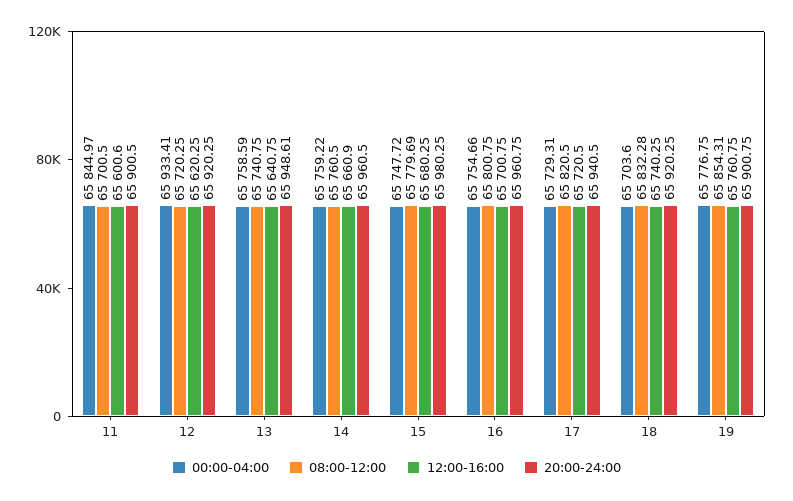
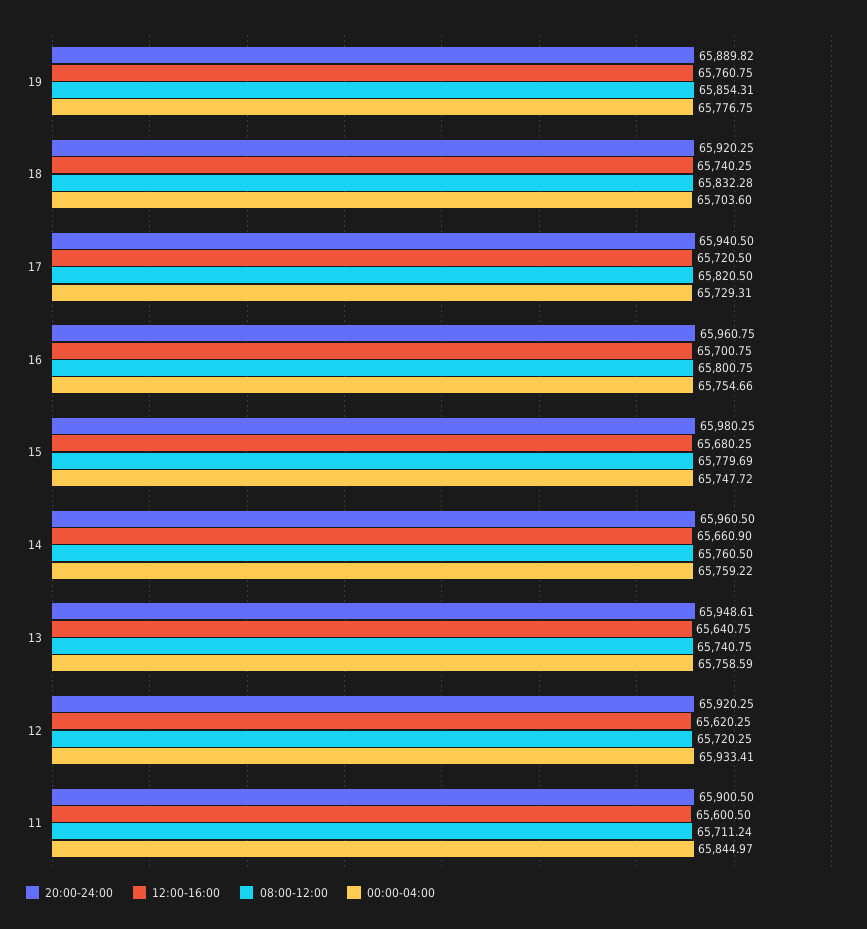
  {
    "00:00-04:00": {
      "11": 65844.97,
      "12": 65933.41,
      "13": 65758.59,
      "14": 65759.22,
      "15": 65747.72,
      "16": 65754.66,
      "17": 65729.31,
      "18": 65703.6,
      "19": 65776.75
    },
    "08:00-12:00": {
-     "11": 65700.5,
+     "11": 65711.24,
      "12": 65720.25,
      "13": 65740.75,
      "14": 65760.5,
      "15": 65779.69,
      "16": 65800.75,
      "17": 65820.5,
      "18": 65832.28,
      "19": 65854.31
    },
    "12:00-16:00": {
-     "11": 65600.6,
+     "11": 65600.5,
      "12": 65620.25,
      "13": 65640.75,
      "14": 65660.9,
      "15": 65680.25,
      "16": 65700.75,
      "17": 65720.5,
      "18": 65740.25,
      "19": 65760.75
    },
    "20:00-24:00": {
      "11": 65900.5,
      "12": 65920.25,
      "13": 65948.61,
      "14": 65960.5,
      "15": 65980.25,
      "16": 65960.75,
      "17": 65940.5,
      "18": 65920.25,
-     "19": 65900.75
+     "19": 65889.82
    }
  }

